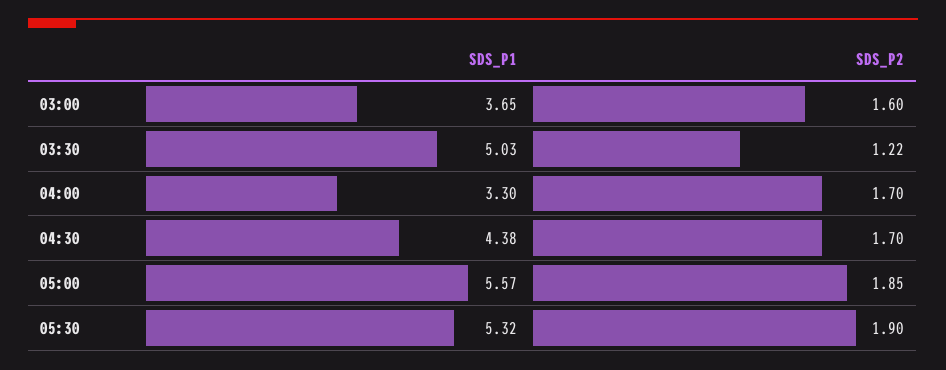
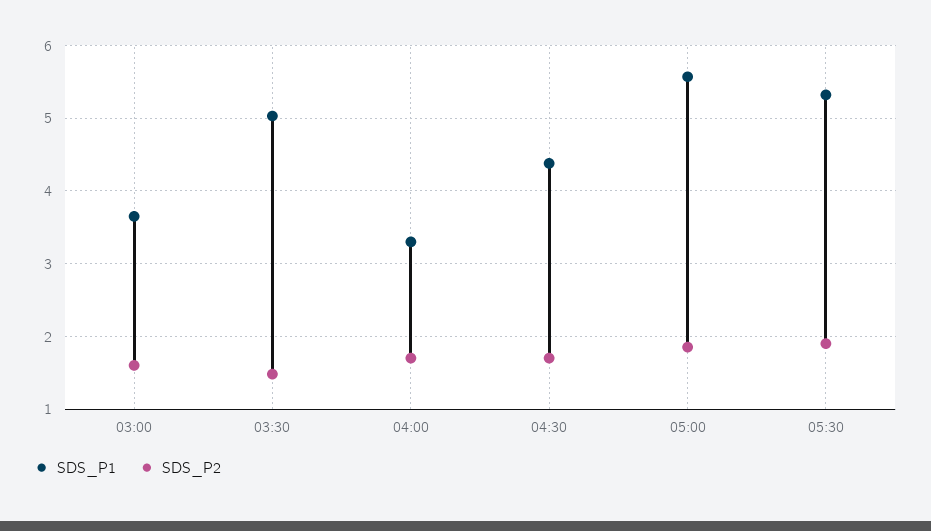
  {
    "SDS_P1": {
      "03:00": 3.65,
      "03:30": 5.03,
      "04:00": 3.3,
      "04:30": 4.38,
      "05:00": 5.57,
      "05:30": 5.32
    },
    "SDS_P2": {
      "03:00": 1.6,
-     "03:30": 1.22,
+     "03:30": 1.5,
      "04:00": 1.7,
      "04:30": 1.7,
      "05:00": 1.85,
      "05:30": 1.9
    }
  }

